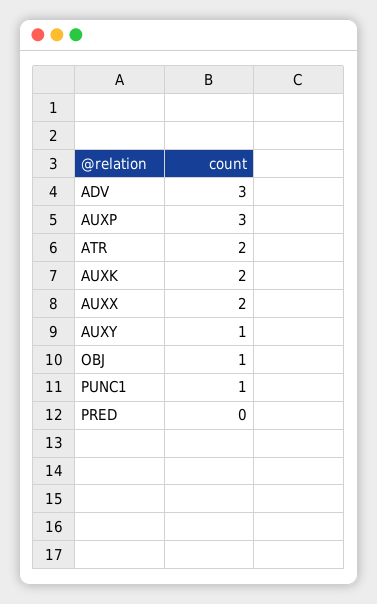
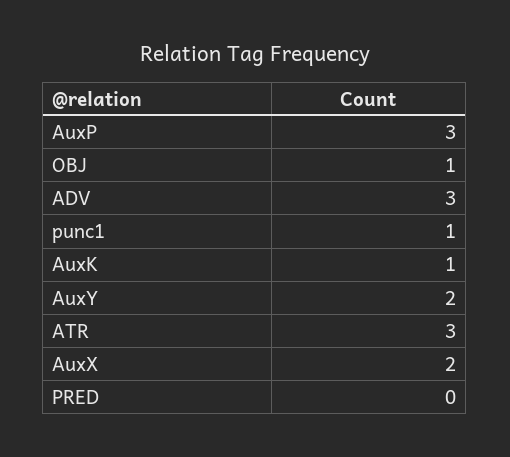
  {
    "ADV": 3,
    "AUXP": 3,
-   "ATR": 2,
+   "ATR": 3,
-   "AUXK": 2,
+   "AUXK": 1,
    "AUXX": 2,
-   "AUXY": 1,
+   "AUXY": 2,
    "OBJ": 1,
    "PUNC1": 1,
    "PRED": 0
  }

